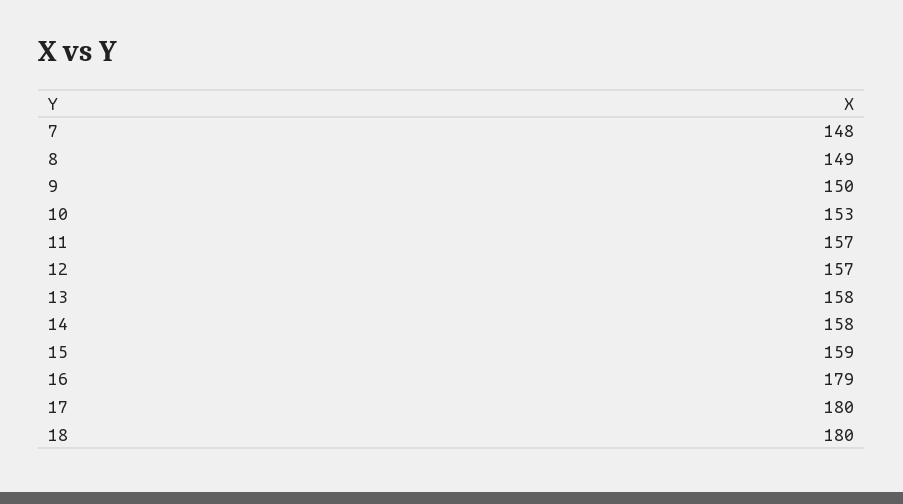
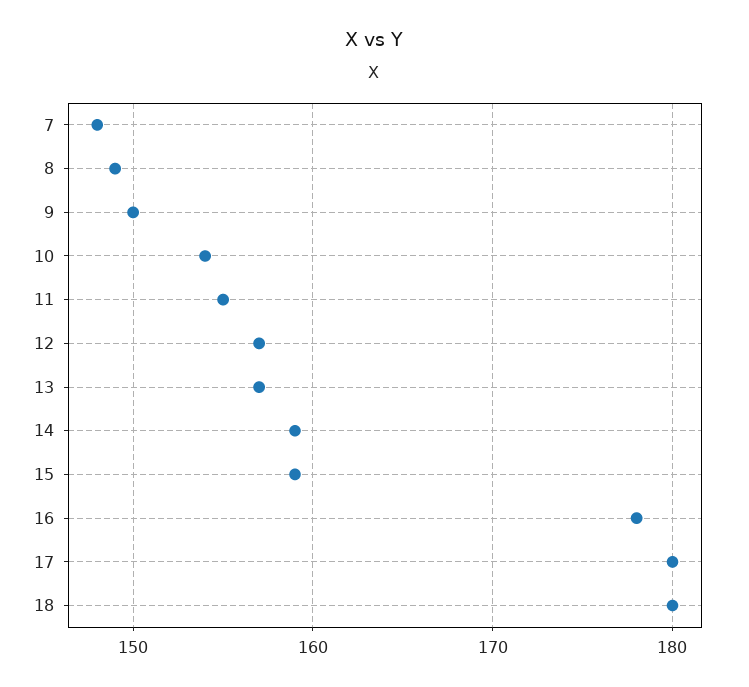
  {
    "7": 148,
    "8": 149,
    "9": 150,
-   "10": 153,
+   "10": 154,
-   "11": 157,
+   "11": 155,
    "12": 157,
-   "13": 158,
+   "13": 157,
-   "14": 158,
+   "14": 159,
    "15": 159,
-   "16": 179,
+   "16": 178,
    "17": 180,
    "18": 180
  }

